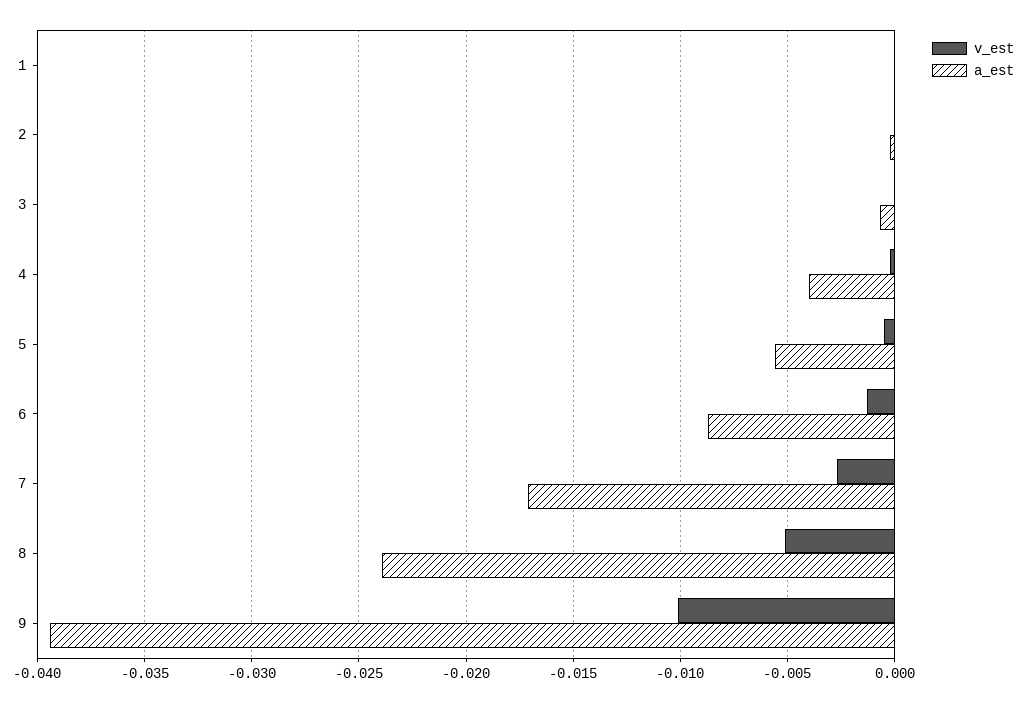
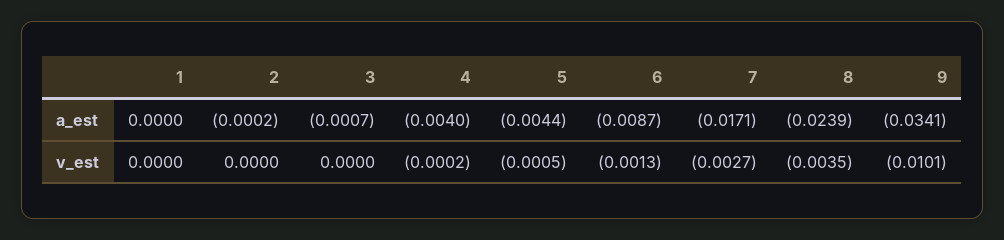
  {
    "v_est": {
      "1": 0,
      "2": 0,
      "3": 0,
      "4": -0.0002,
      "5": -0.0005,
      "6": -0.0013,
      "7": -0.0027,
-     "8": -0.005,
+     "8": -0.0035,
      "9": -0.0101
    },
    "a_est": {
      "1": 0,
      "2": -0.0002,
      "3": -0.0007,
      "4": -0.004,
-     "5": -0.0055,
+     "5": -0.0044,
      "6": -0.0087,
      "7": -0.0171,
      "8": -0.0239,
-     "9": -0.0395
+     "9": -0.0341
    }
  }

